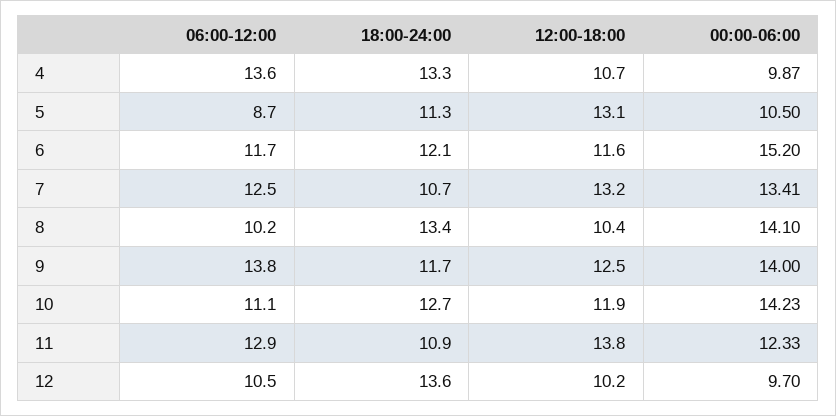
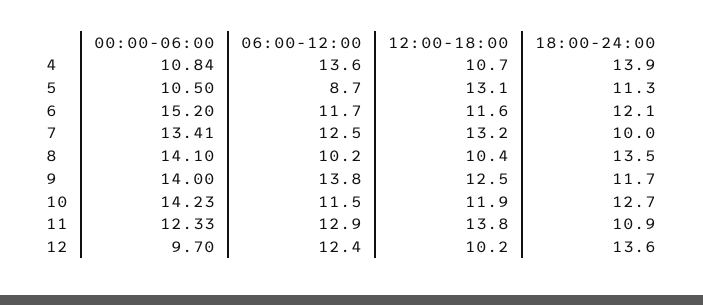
  {
    "06:00-12:00": {
      "4": 13.6,
      "5": 8.7,
      "6": 11.7,
      "7": 12.5,
      "8": 10.2,
      "9": 13.8,
-     "10": 11.1,
+     "10": 11.5,
      "11": 12.9,
-     "12": 10.5
+     "12": 12.4
    },
    "18:00-24:00": {
-     "4": 13.3,
+     "4": 13.9,
      "5": 11.3,
      "6": 12.1,
-     "7": 10.7,
+     "7": 10,
-     "8": 13.4,
+     "8": 13.5,
      "9": 11.7,
      "10": 12.7,
      "11": 10.9,
      "12": 13.6
    },
    "12:00-18:00": {
      "4": 10.7,
      "5": 13.1,
      "6": 11.6,
      "7": 13.2,
      "8": 10.4,
      "9": 12.5,
      "10": 11.9,
      "11": 13.8,
      "12": 10.2
    },
    "00:00-06:00": {
-     "4": 9.87,
+     "4": 10.84,
      "5": 10.5,
      "6": 15.2,
      "7": 13.41,
      "8": 14.1,
      "9": 14,
      "10": 14.23,
      "11": 12.33,
      "12": 9.7
    }
  }

